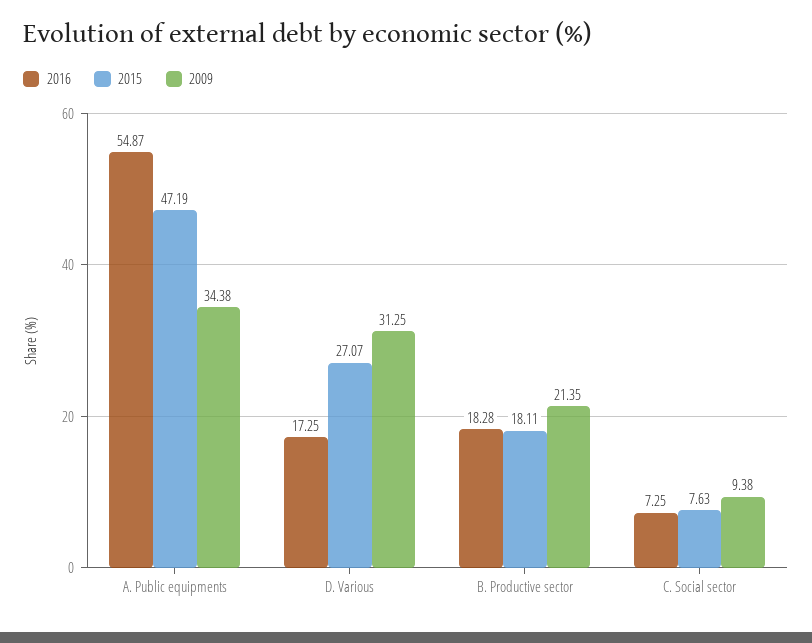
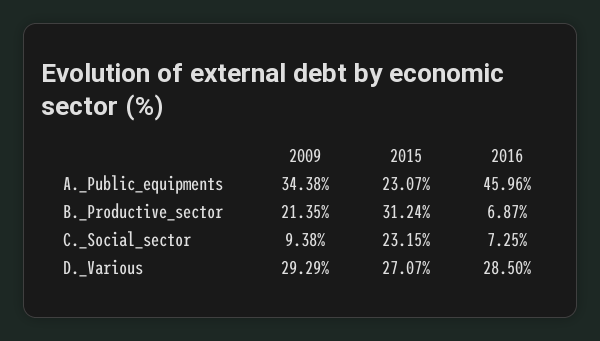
  {
    "2016": {
-     "A. Public equipments": 54.87,
+     "A. Public equipments": 45.96,
-     "D. Various": 17.25,
+     "D. Various": 28.5,
-     "B. Productive sector": 18.28,
+     "B. Productive sector": 6.87,
      "C. Social sector": 7.25
    },
    "2015": {
-     "A. Public equipments": 47.19,
+     "A. Public equipments": 23.07,
      "D. Various": 27.07,
-     "B. Productive sector": 18.11,
+     "B. Productive sector": 31.24,
-     "C. Social sector": 7.63
+     "C. Social sector": 23.15
    },
    "2009": {
      "A. Public equipments": 34.38,
-     "D. Various": 31.25,
+     "D. Various": 29.29,
      "B. Productive sector": 21.35,
      "C. Social sector": 9.38
    }
  }

